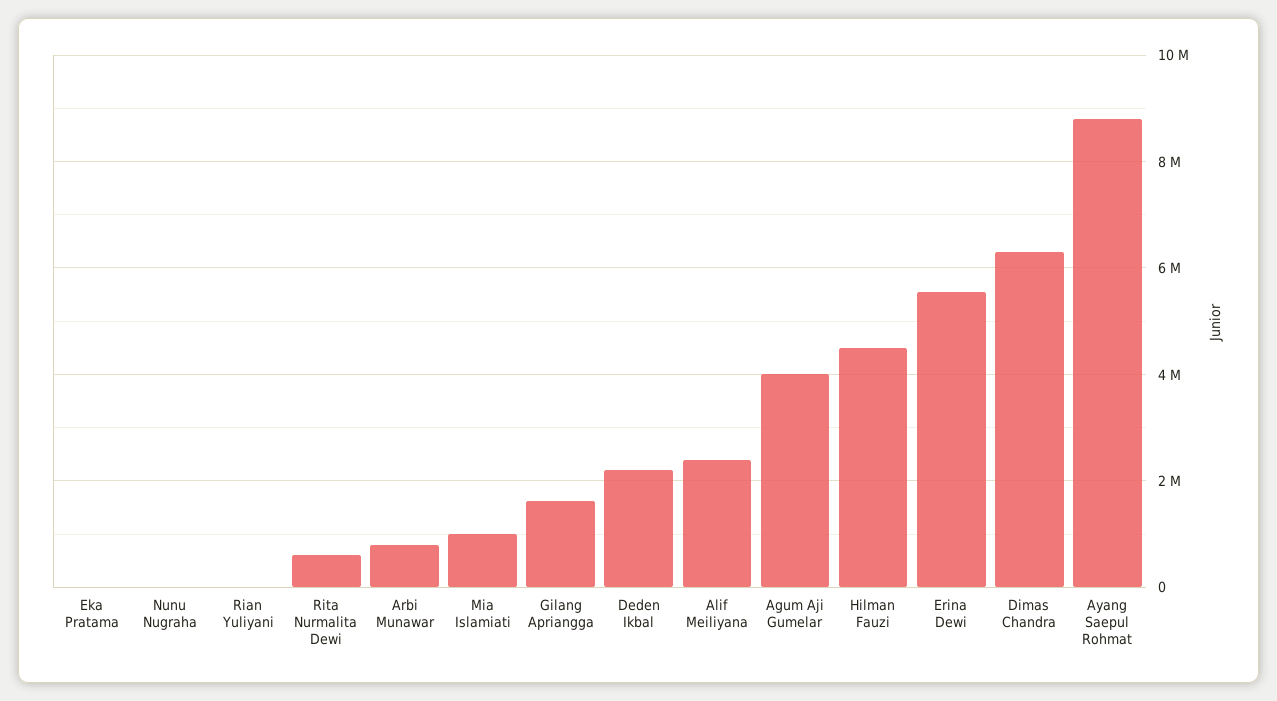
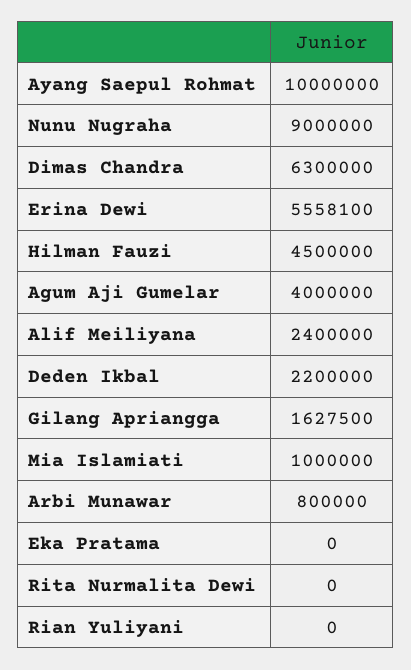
  {
    "Eka Pratama": 0,
-   "Nunu Nugraha": 0,
+   "Nunu Nugraha": 9000000,
    "Rian Yuliyani": 0,
-   "Rita Nurmalita Dewi": 600000,
+   "Rita Nurmalita Dewi": 0,
    "Arbi Munawar": 800000,
    "Mia Islamiati": 1000000,
    "Gilang Apriangga": 1627500,
    "Deden Ikbal": 2200000,
    "Alif Meiliyana": 2400000,
    "Agum Aji Gumelar": 4000000,
    "Hilman Fauzi": 4500000,
    "Erina Dewi": 5558100,
    "Dimas Chandra": 6300000,
-   "Ayang Saepul Rohmat": 8800000
+   "Ayang Saepul Rohmat": 10000000
  }

